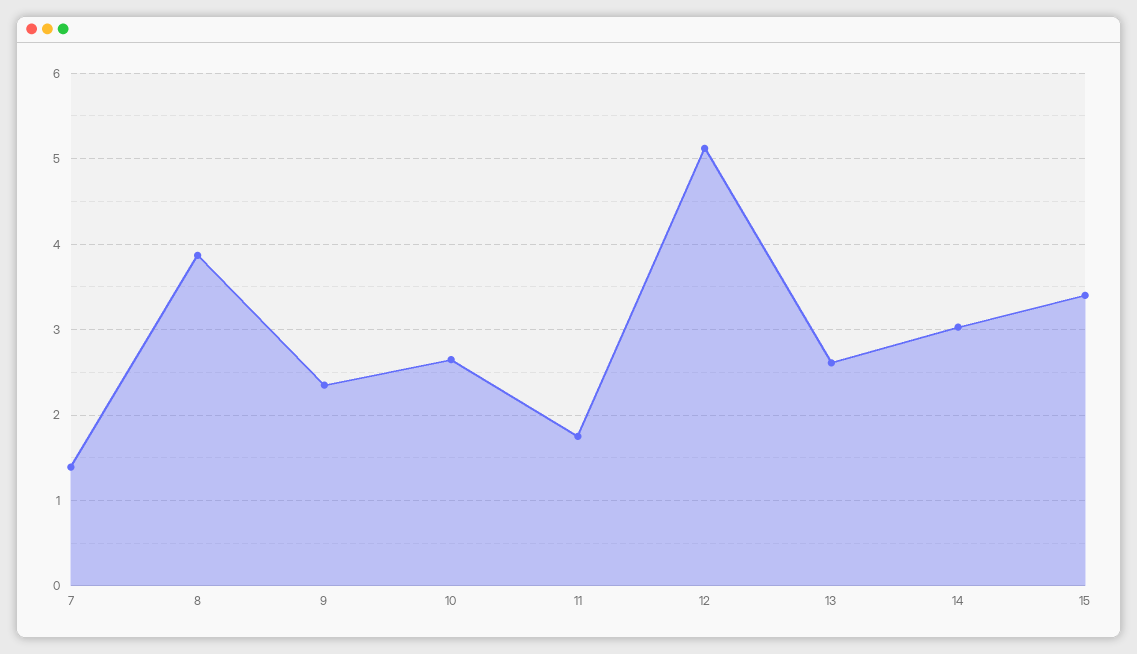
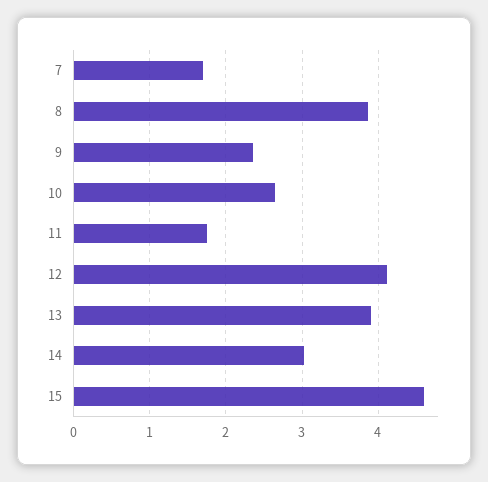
  {
-   "7": 1.4,
+   "7": 1.7,
    "8": 3.9,
    "9": 2.4,
    "10": 2.7,
    "11": 1.8,
-   "12": 5.1,
+   "12": 4.1,
-   "13": 2.6,
+   "13": 3.9,
    "14": 3,
-   "15": 3.4
+   "15": 4.6
  }

